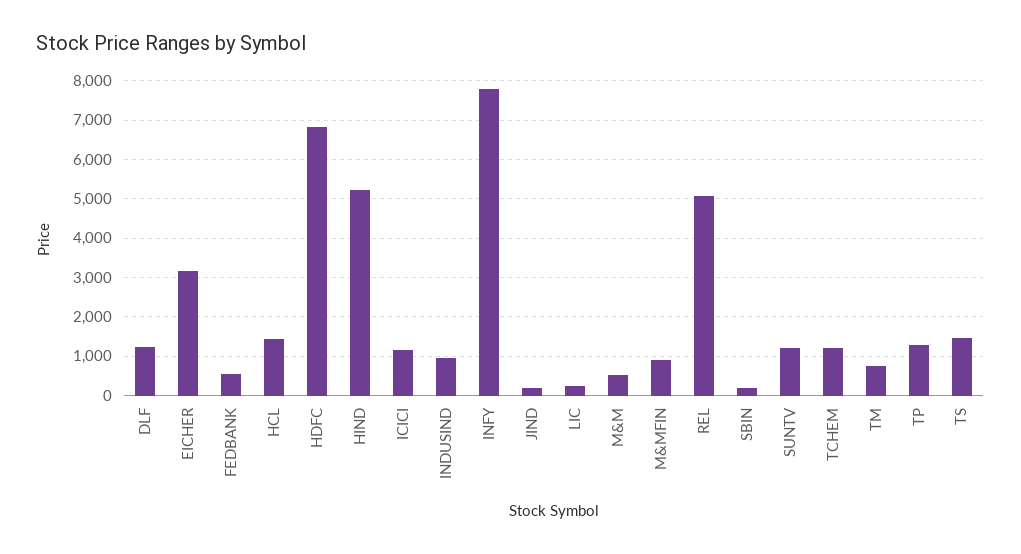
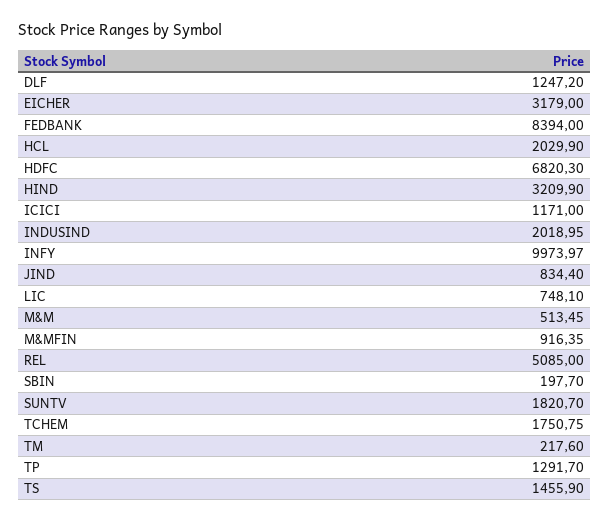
  {
    "DLF": 1247.2,
    "EICHER": 3179,
-   "FEDBANK": 600,
+   "FEDBANK": 8394,
-   "HCL": 1400,
+   "HCL": 2029.9,
    "HDFC": 6820.3,
-   "HIND": 5200,
+   "HIND": 3209.9,
    "ICICI": 1171,
-   "INDUSIND": 1000,
+   "INDUSIND": 2018.95,
-   "INFY": 7800,
+   "INFY": 9973.97,
-   "JIND": 200,
+   "JIND": 834.4,
-   "LIC": 200,
+   "LIC": 748.1,
    "M&M": 513.45,
    "M&MFIN": 916.35,
    "REL": 5085,
    "SBIN": 197.7,
-   "SUNTV": 1200,
+   "SUNTV": 1820.7,
-   "TCHEM": 1200,
+   "TCHEM": 1750.75,
-   "TM": 800,
+   "TM": 217.6,
    "TP": 1291.7,
    "TS": 1455.9
  }

